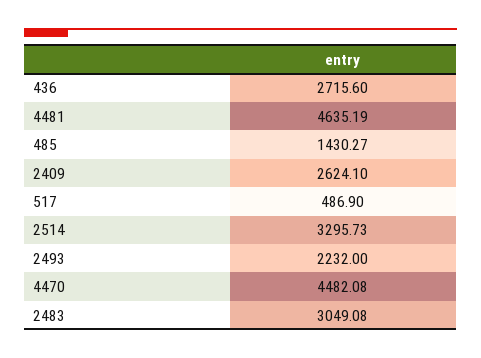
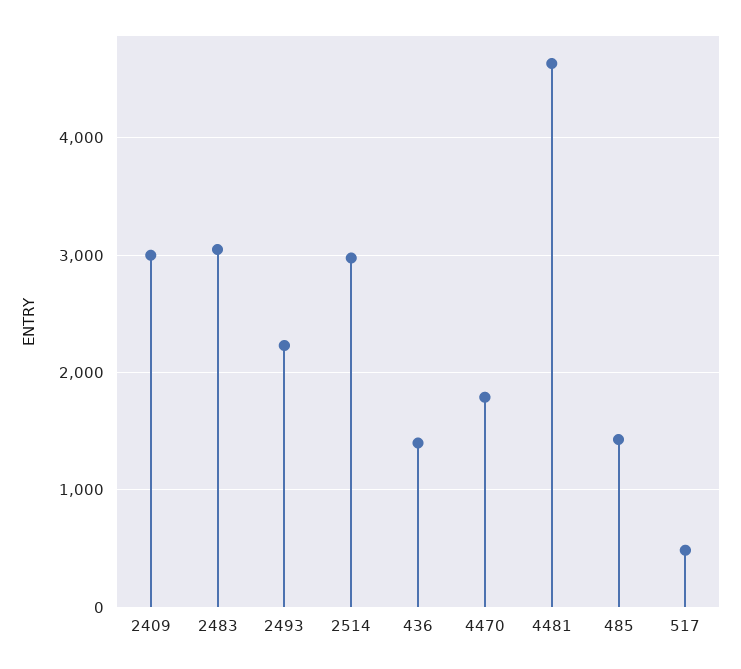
  {
-   "436": 2715.6,
+   "436": 1400,
    "4481": 4635.19,
    "485": 1430.27,
-   "2409": 2624.1,
+   "2409": 3000,
    "517": 486.9,
-   "2514": 3295.73,
+   "2514": 3000,
    "2493": 2232,
-   "4470": 4482.08,
+   "4470": 1800,
    "2483": 3049.08
  }

